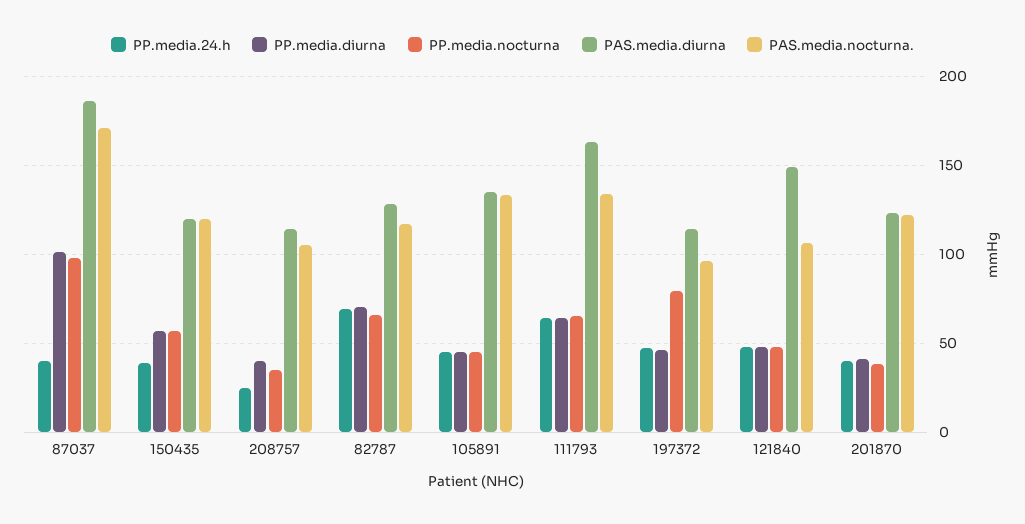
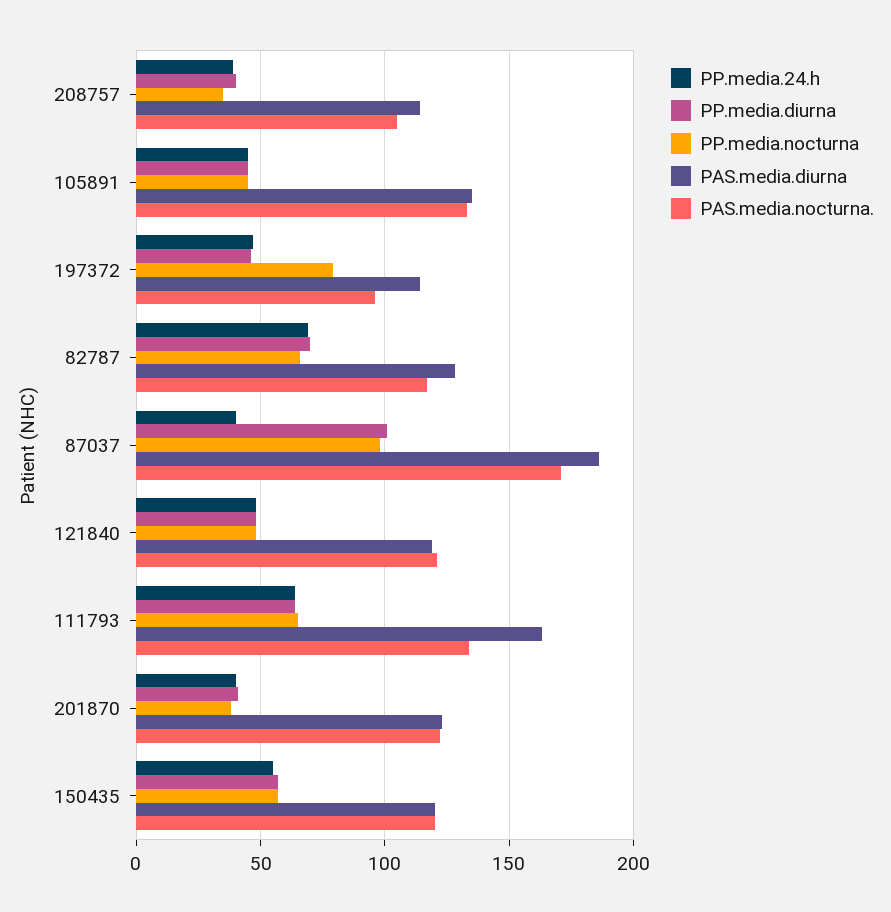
  {
    "PP.media.24.h": {
      "87037": 40,
-     "150435": 40,
+     "150435": 55,
-     "208757": 25,
+     "208757": 40,
      "82787": 70,
      "105891": 45,
      "111793": 65,
      "197372": 45,
      "121840": 50,
      "201870": 40
    },
    "PP.media.diurna": {
      "87037": 100,
      "150435": 55,
      "208757": 40,
      "82787": 70,
      "105891": 45,
      "111793": 65,
      "197372": 45,
      "121840": 50,
      "201870": 40
    },
    "PP.media.nocturna": {
      "87037": 100,
      "150435": 55,
      "208757": 35,
      "82787": 65,
      "105891": 45,
      "111793": 65,
      "197372": 80,
      "121840": 50,
      "201870": 40
    },
    "PAS.media.diurna": {
      "87037": 185,
      "150435": 120,
      "208757": 115,
      "82787": 130,
      "105891": 135,
      "111793": 165,
      "197372": 115,
-     "121840": 150,
+     "121840": 120,
      "201870": 125
    },
    "PAS.media.nocturna.": {
      "87037": 170,
      "150435": 120,
      "208757": 105,
      "82787": 115,
      "105891": 135,
      "111793": 135,
      "197372": 95,
-     "121840": 105,
+     "121840": 120,
      "201870": 120
    }
  }

